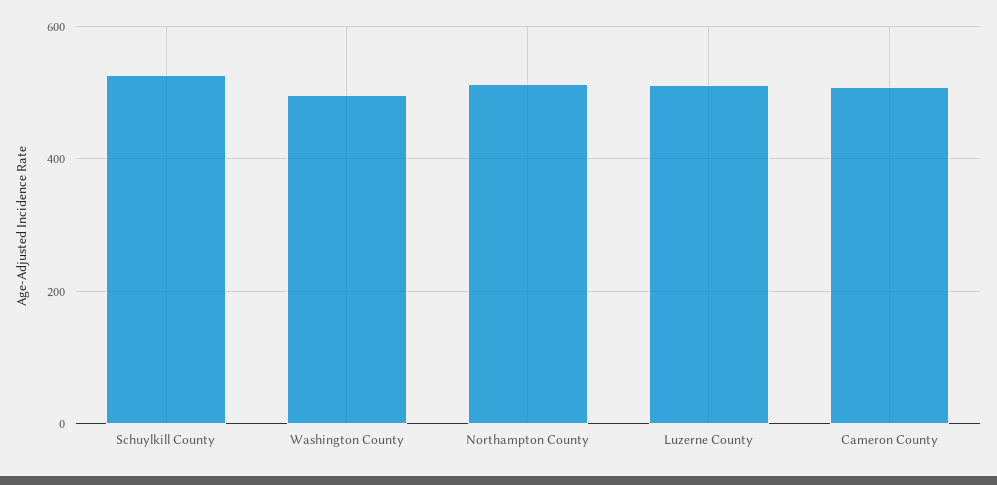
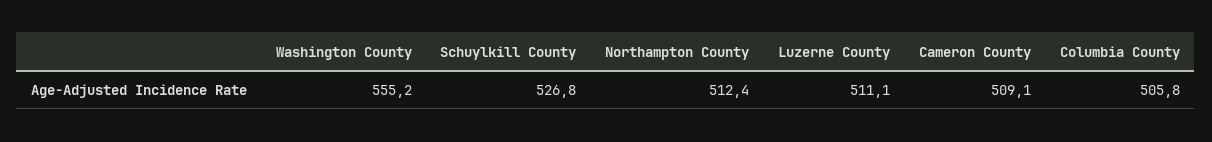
  {
    "Schuylkill County": 526.8,
-   "Washington County": 500,
+   "Washington County": 555.2,
    "Northampton County": 512.4,
    "Luzerne County": 511.1,
-   "Cameron County": 509.1
+   "Cameron County": 509.1,
+   "Columbia County": 505.8
  }

